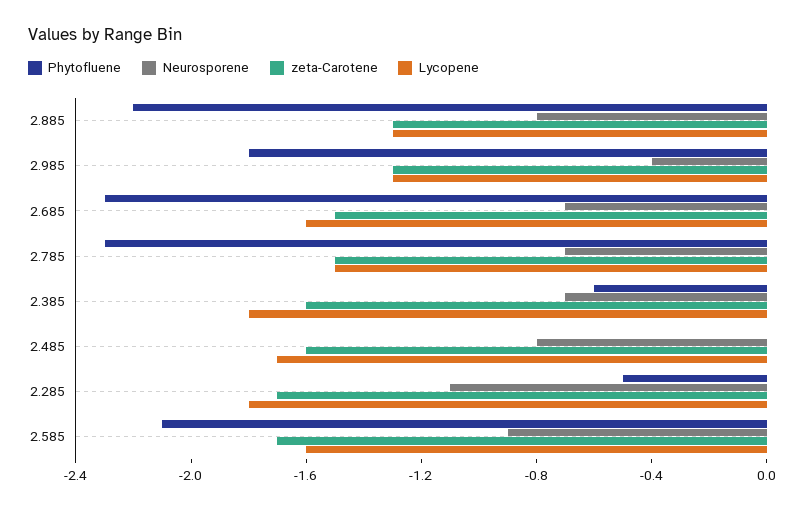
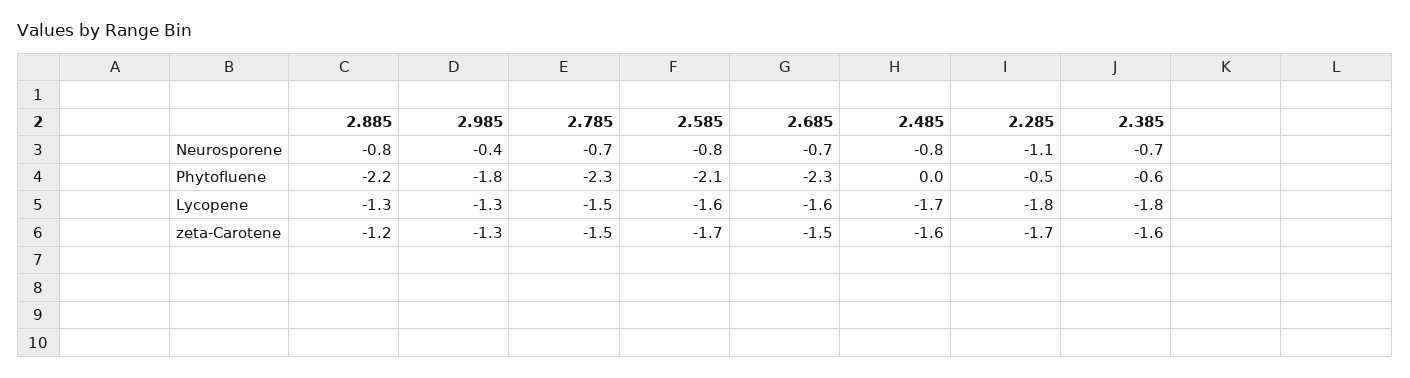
  {
    "Phytofluene": {
      "2.885": -2.2,
      "2.985": -1.8,
      "2.685": -2.3,
      "2.785": -2.3,
      "2.385": -0.6,
      "2.485": 0,
      "2.285": -0.5,
      "2.585": -2.1
    },
    "Neurosporene": {
      "2.885": -0.8,
      "2.985": -0.4,
      "2.685": -0.7,
      "2.785": -0.7,
      "2.385": -0.7,
      "2.485": -0.8,
      "2.285": -1.1,
-     "2.585": -0.9
+     "2.585": -0.8
    },
    "zeta-Carotene": {
-     "2.885": -1.3,
+     "2.885": -1.2,
      "2.985": -1.3,
      "2.685": -1.5,
      "2.785": -1.5,
      "2.385": -1.6,
      "2.485": -1.6,
      "2.285": -1.7,
      "2.585": -1.7
    },
    "Lycopene": {
      "2.885": -1.3,
      "2.985": -1.3,
      "2.685": -1.6,
      "2.785": -1.5,
      "2.385": -1.8,
      "2.485": -1.7,
      "2.285": -1.8,
      "2.585": -1.6
    }
  }

